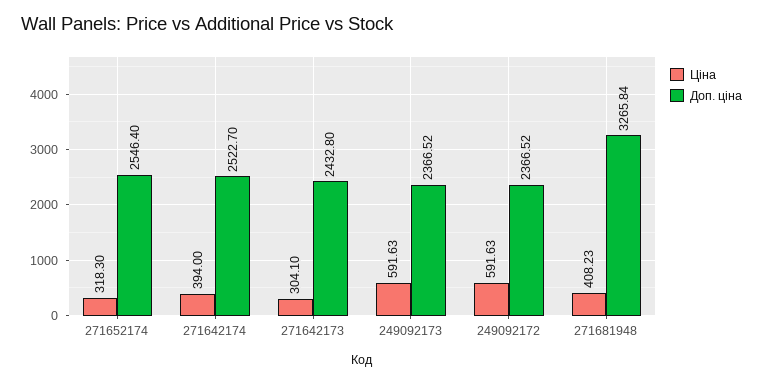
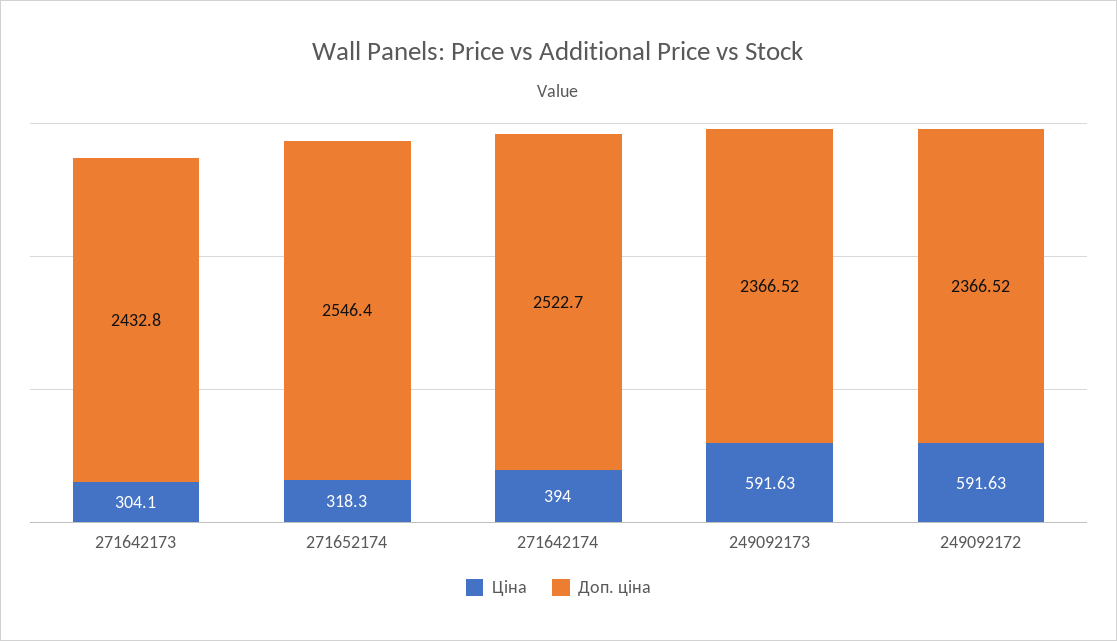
  {
    "Ціна": {
      "271652174": 318.3,
      "271642174": 394,
      "271642173": 304.1,
      "249092173": 591.63,
-     "249092172": 591.63,
+     "249092172": 591.63
-     "271681948": 408.23
    },
    "Доп. ціна": {
      "271652174": 2546.4,
      "271642174": 2522.7,
      "271642173": 2432.8,
      "249092173": 2366.52,
-     "249092172": 2366.52,
+     "249092172": 2366.52
-     "271681948": 3265.84
    }
  }

